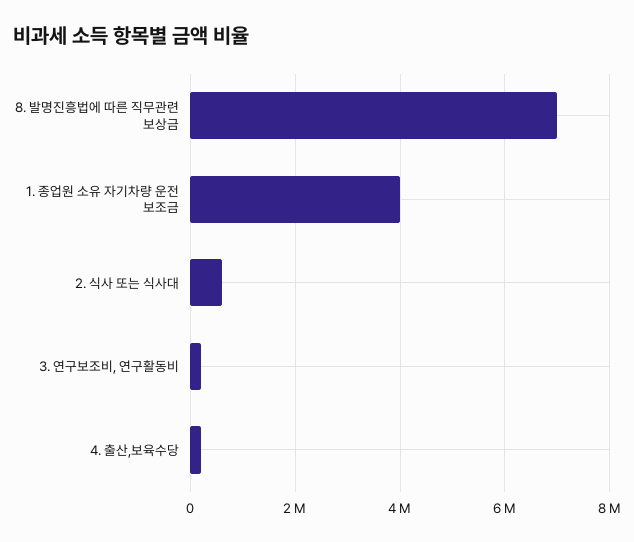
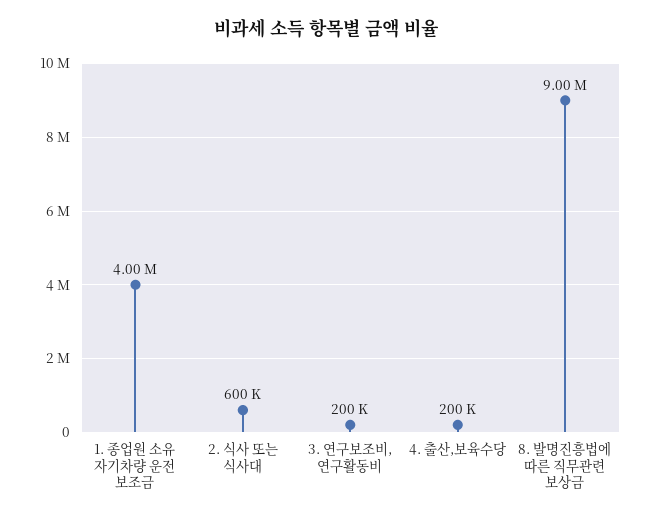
  {
-   "8. 발명진흥법에 따른 직무관련 보상금": 7000000,
+   "8. 발명진흥법에 따른 직무관련 보상금": 9000000,
    "1. 종업원 소유 자기차량 운전 보조금": 4000000,
    "2. 식사 또는 식사대": 600000,
    "3. 연구보조비, 연구활동비": 200000,
    "4. 출산,보육수당": 200000
  }

